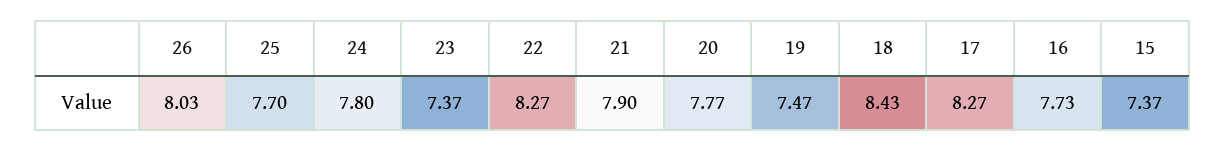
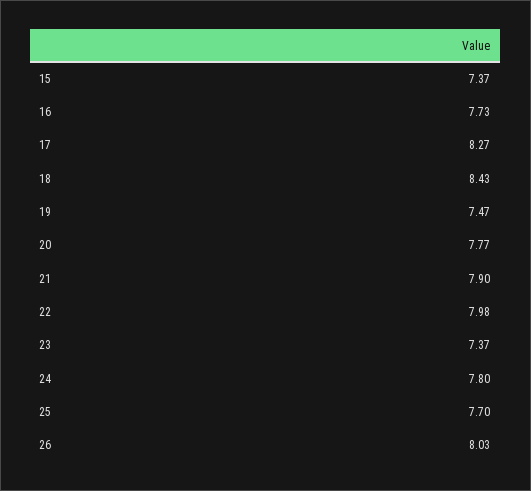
  {
    "26": 8.03,
    "25": 7.7,
    "24": 7.8,
    "23": 7.37,
-   "22": 8.27,
+   "22": 7.98,
    "21": 7.9,
    "20": 7.77,
    "19": 7.47,
    "18": 8.43,
    "17": 8.27,
    "16": 7.73,
    "15": 7.37
  }

